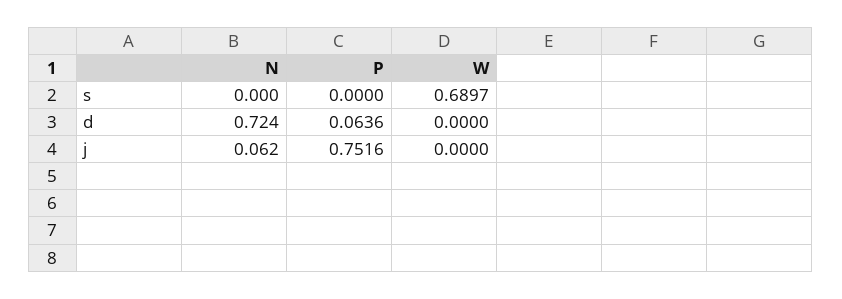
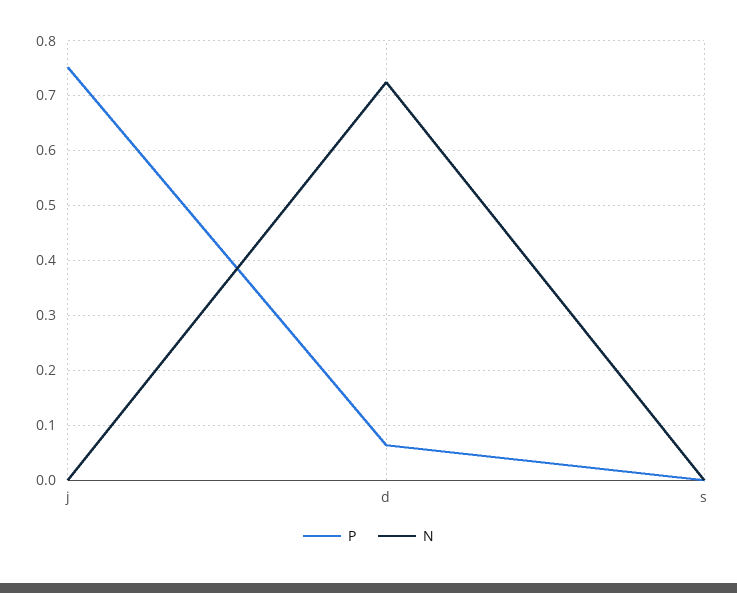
  {
    "N": {
      "s": 0,
      "d": 0.724,
-     "j": 0.062
+     "j": 0
    },
    "P": {
      "s": 0,
      "d": 0.0636,
      "j": 0.7516
-   },
+   }
-   "W": {
-     "s": 0.6897,
-     "d": 0,
-     "j": 0
-   }
  }

